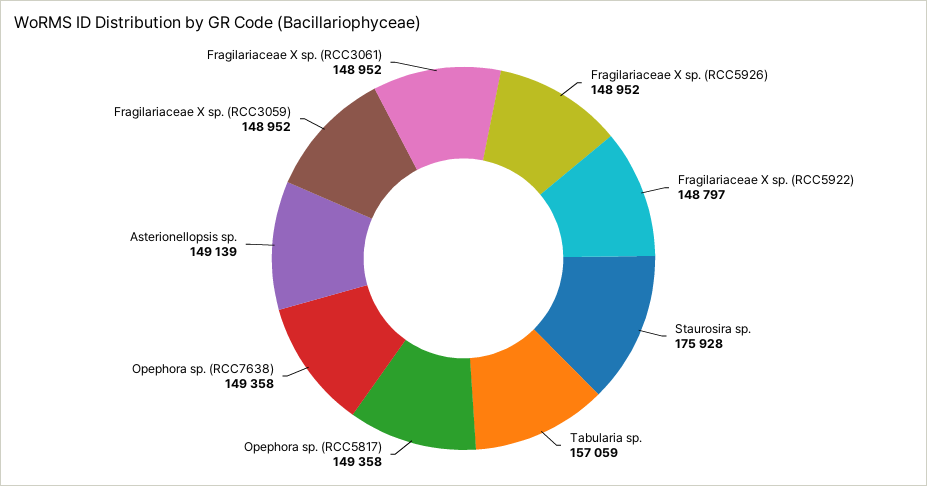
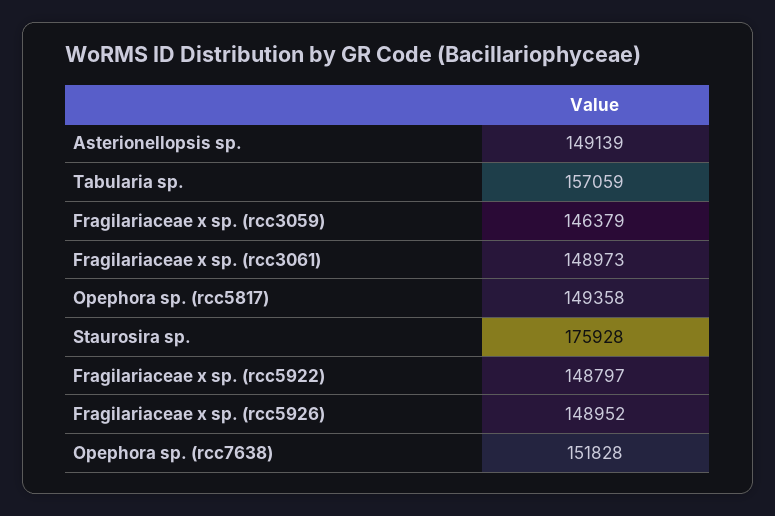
  {
    "Fragilariaceae X sp. (RCC5926)": 148952,
    "Fragilariaceae X sp. (RCC5922)": 148797,
    "Staurosira sp.": 175928,
    "Tabularia sp.": 157059,
    "Opephora sp. (RCC5817)": 149358,
-   "Opephora sp. (RCC7638)": 149358,
+   "Opephora sp. (RCC7638)": 151828,
    "Asterionellopsis sp.": 149139,
-   "Fragilariaceae X sp. (RCC3059)": 148952,
+   "Fragilariaceae X sp. (RCC3059)": 146379,
-   "Fragilariaceae X sp. (RCC3061)": 148952
+   "Fragilariaceae X sp. (RCC3061)": 148973
  }

